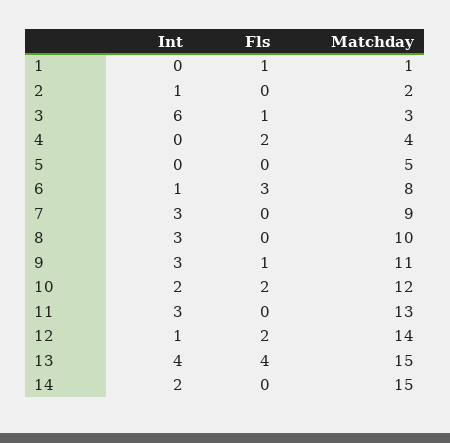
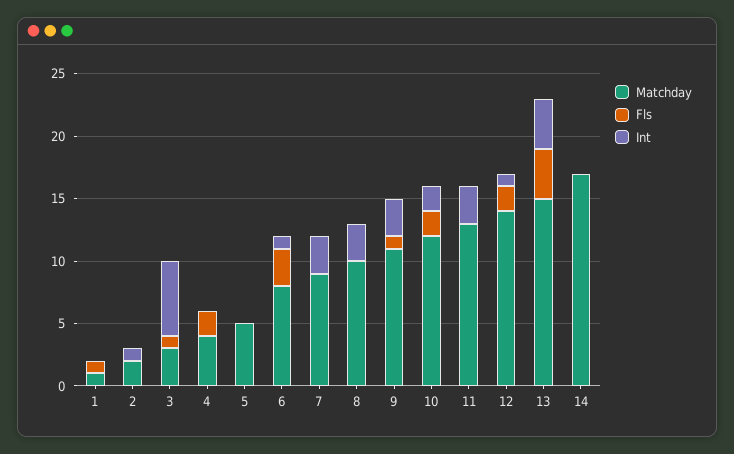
  {
    "Int": {
      "1": 0,
      "2": 1,
      "3": 6,
      "4": 0,
      "5": 0,
      "6": 1,
      "7": 3,
      "8": 3,
      "9": 3,
      "10": 2,
      "11": 3,
      "12": 1,
      "13": 4,
-     "14": 2
+     "14": 0
    },
    "Fls": {
      "1": 1,
      "2": 0,
      "3": 1,
      "4": 2,
      "5": 0,
      "6": 3,
      "7": 0,
      "8": 0,
      "9": 1,
      "10": 2,
      "11": 0,
      "12": 2,
      "13": 4,
      "14": 0
    },
    "Matchday": {
      "1": 1,
      "2": 2,
      "3": 3,
      "4": 4,
      "5": 5,
      "6": 8,
      "7": 9,
      "8": 10,
      "9": 11,
      "10": 12,
      "11": 13,
      "12": 14,
      "13": 15,
-     "14": 15
+     "14": 17
    }
  }

